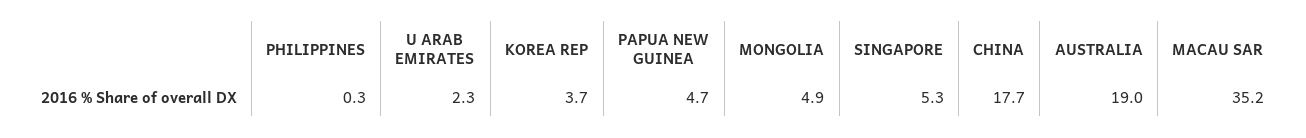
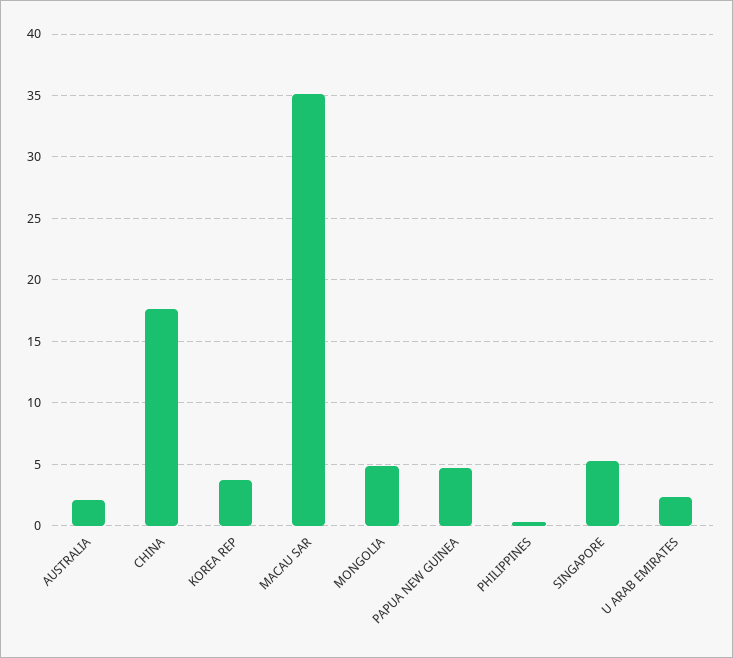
  {
    "PHILIPPINES": 0.3,
    "U ARAB EMIRATES": 2.3,
    "KOREA REP": 3.7,
    "PAPUA NEW GUINEA": 4.7,
    "MONGOLIA": 4.9,
    "SINGAPORE": 5.3,
    "CHINA": 17.7,
-   "AUSTRALIA": 19,
+   "AUSTRALIA": 2,
    "MACAU SAR": 35.2
  }

